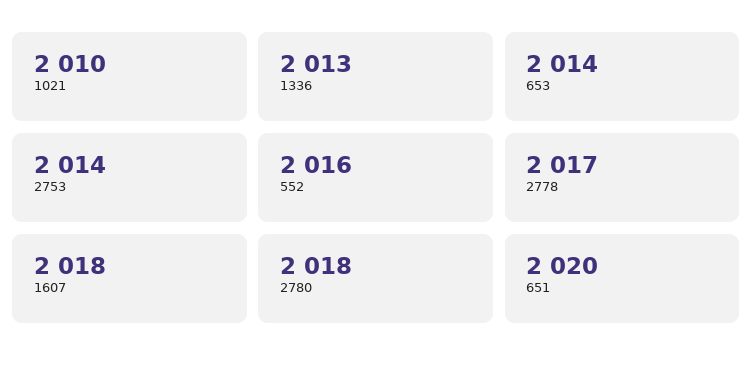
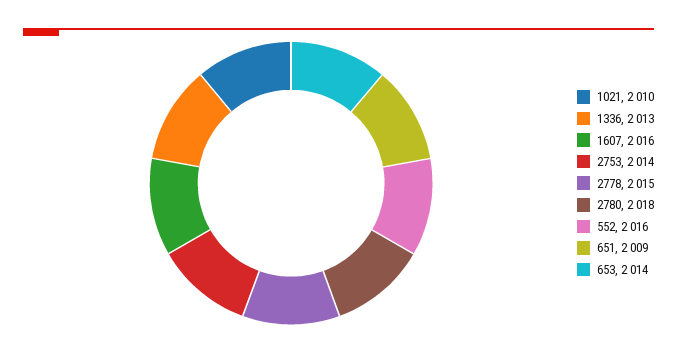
  {
    "1021": 2010,
    "1336": 2013,
    "653": 2014,
    "2753": 2014,
    "552": 2016,
-   "2778": 2017,
+   "2778": 2015,
-   "1607": 2018,
+   "1607": 2016,
    "2780": 2018,
-   "651": 2020
+   "651": 2009
  }

